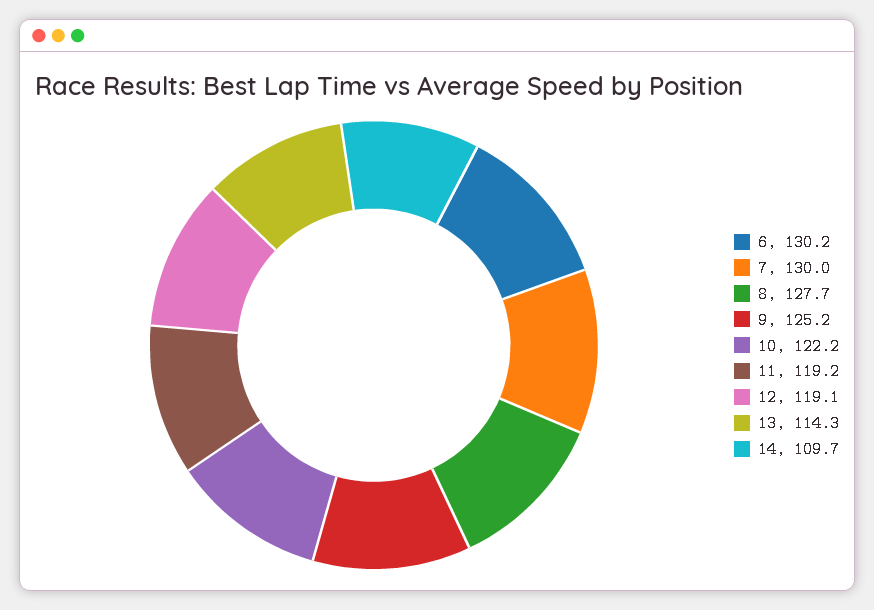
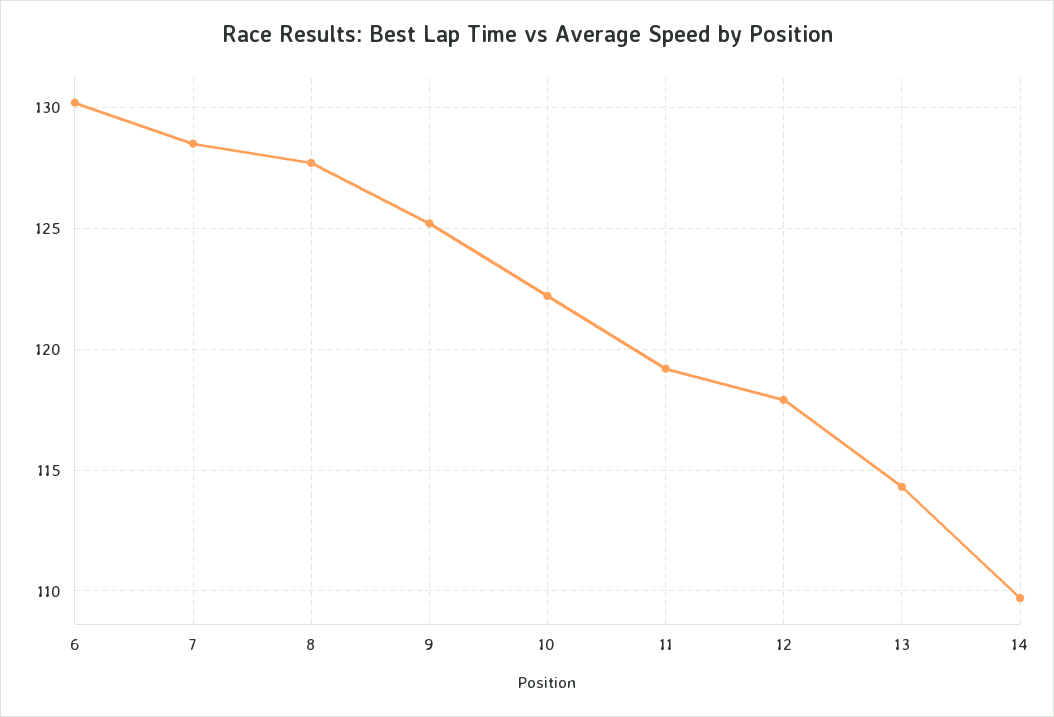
  {
    "6": 130.2,
-   "7": 130,
+   "7": 128.5,
    "8": 127.7,
    "9": 125.2,
    "10": 122.2,
    "11": 119.2,
-   "12": 119.1,
+   "12": 118,
    "13": 114.3,
    "14": 109.7
  }

